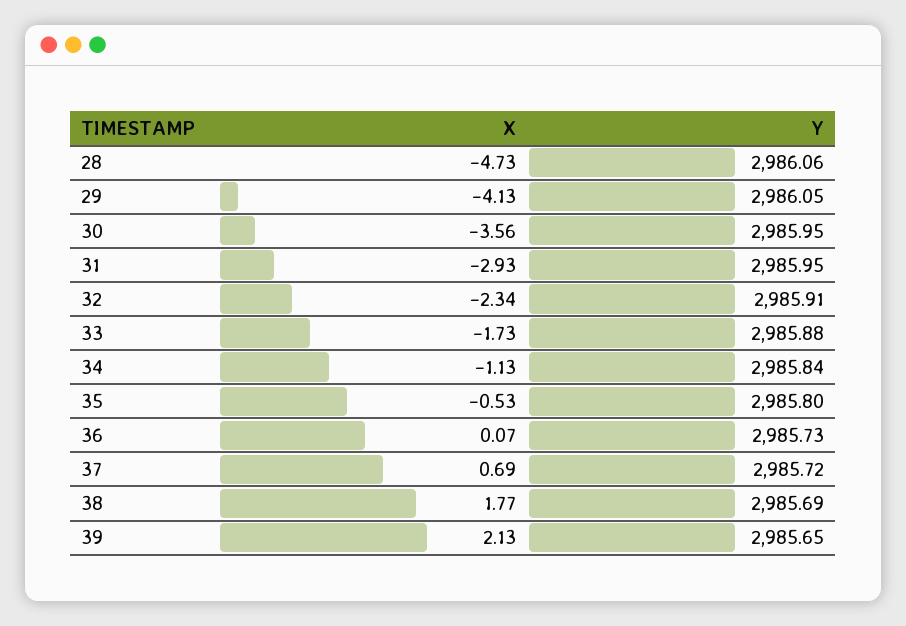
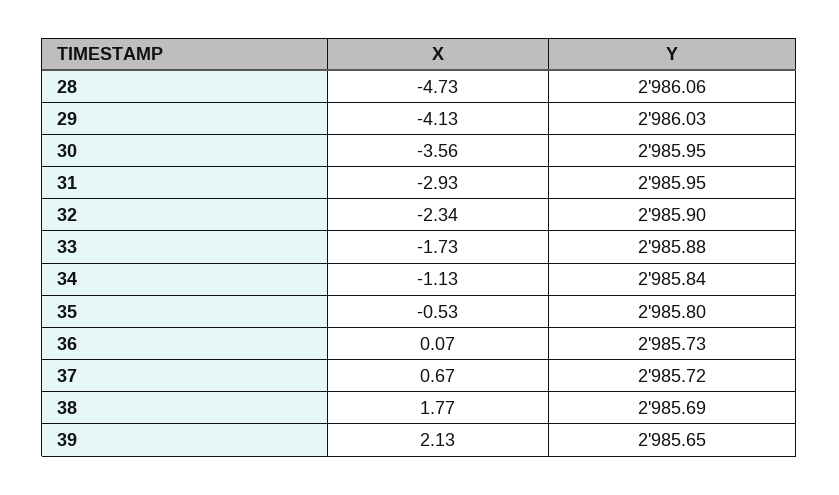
  {
    "X": {
      "28": -4.73,
      "29": -4.13,
      "30": -3.56,
      "31": -2.93,
      "32": -2.34,
      "33": -1.73,
      "34": -1.13,
      "35": -0.53,
      "36": 0.07,
-     "37": 0.69,
+     "37": 0.67,
      "38": 1.77,
      "39": 2.13
    },
    "Y": {
      "28": 2986.06,
-     "29": 2986.05,
+     "29": 2986.03,
      "30": 2985.95,
      "31": 2985.95,
-     "32": 2985.91,
+     "32": 2985.9,
      "33": 2985.88,
      "34": 2985.84,
      "35": 2985.8,
      "36": 2985.73,
      "37": 2985.72,
      "38": 2985.69,
      "39": 2985.65
    }
  }

